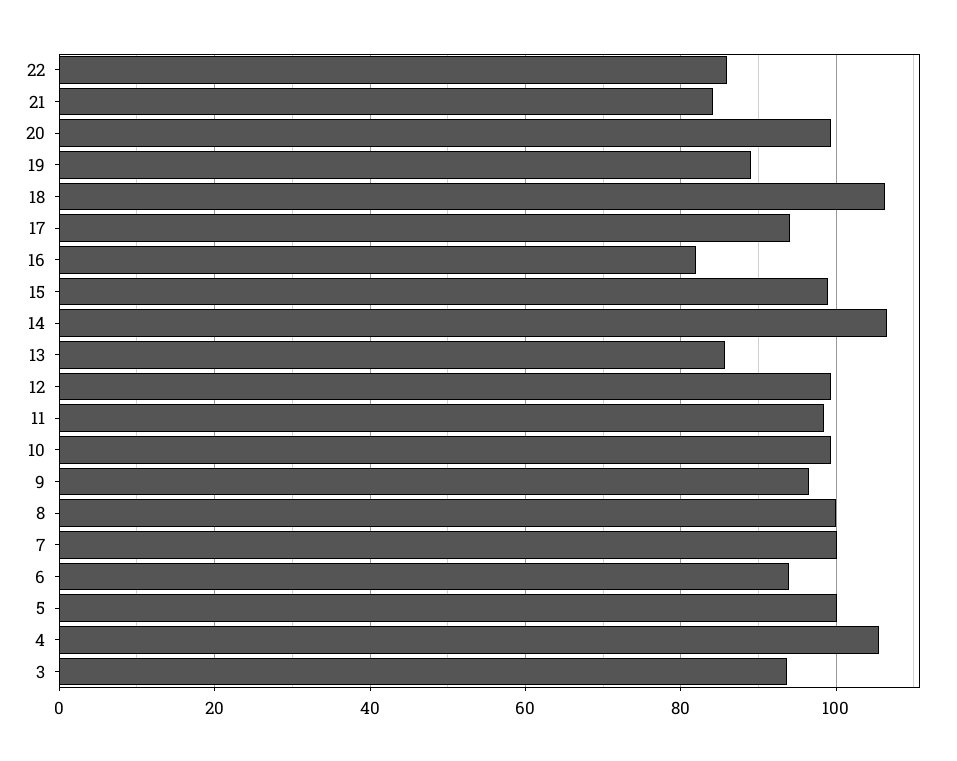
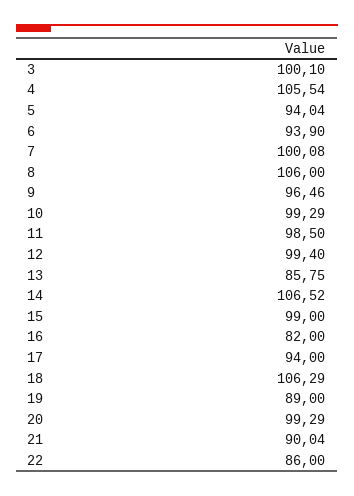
  {
    "22": 86,
-   "21": 84,
+   "21": 90.04,
    "20": 99.29,
    "19": 89,
    "18": 106.29,
    "17": 94,
    "16": 82,
    "15": 99,
    "14": 106.52,
    "13": 85.75,
    "12": 99.4,
    "11": 98.5,
    "10": 99.29,
    "9": 96.46,
-   "8": 100,
+   "8": 106,
    "7": 100.08,
    "6": 93.9,
-   "5": 100,
+   "5": 94.04,
    "4": 105.54,
-   "3": 94
+   "3": 100.1
  }

